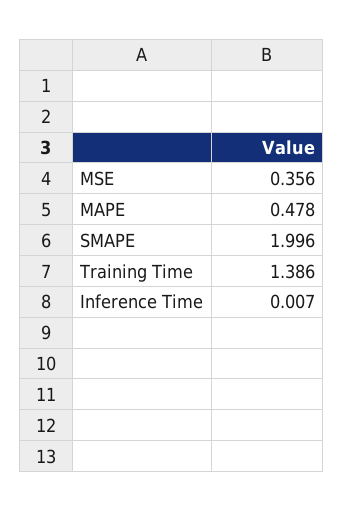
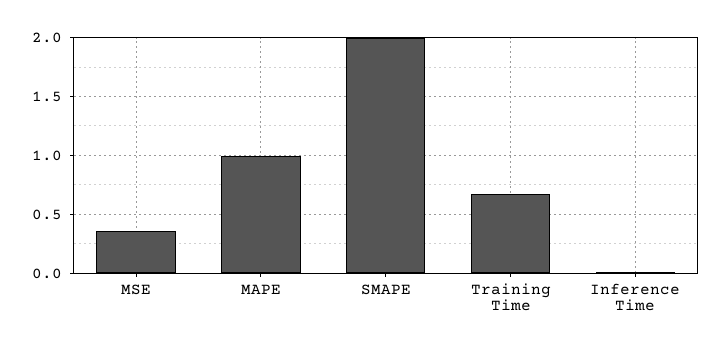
  {
    "MSE": 0.356,
-   "MAPE": 0.478,
+   "MAPE": 1,
    "SMAPE": 1.996,
-   "Training Time": 1.386,
+   "Training Time": 0.7,
    "Inference Time": 0.007
  }

